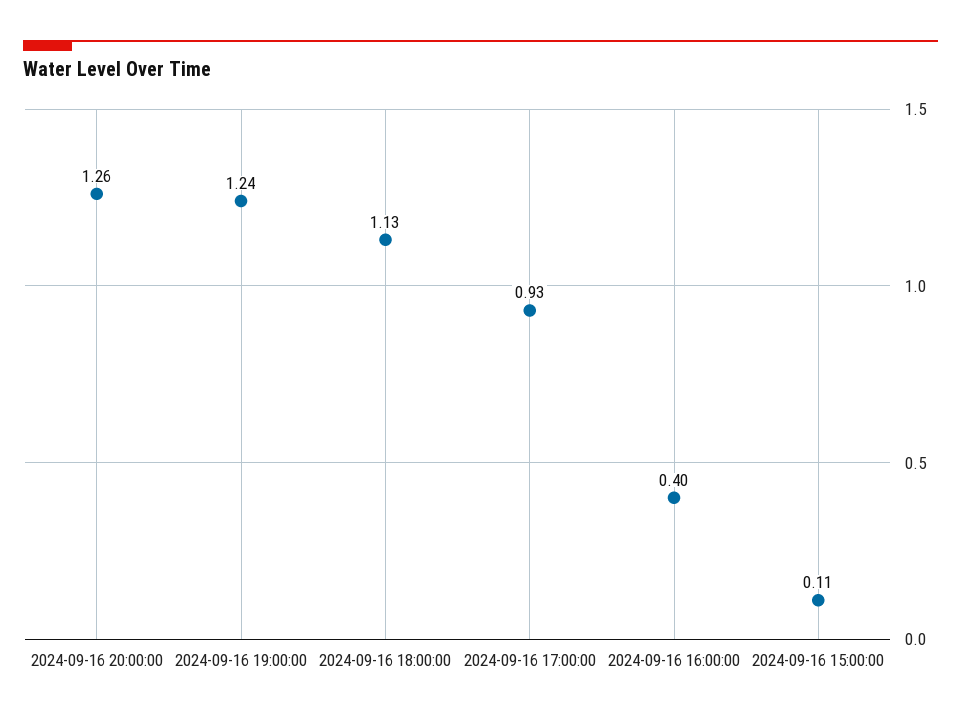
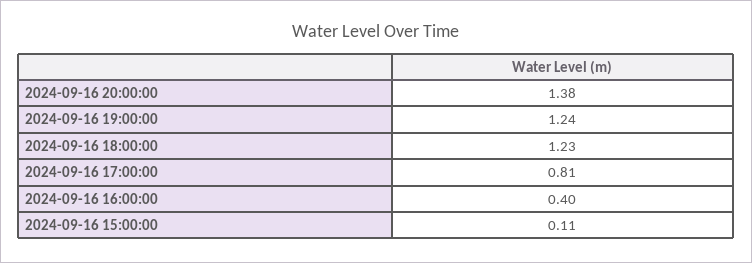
  {
-   "2024-09-16 20:00:00": 1.26,
+   "2024-09-16 20:00:00": 1.38,
    "2024-09-16 19:00:00": 1.24,
-   "2024-09-16 18:00:00": 1.13,
+   "2024-09-16 18:00:00": 1.23,
-   "2024-09-16 17:00:00": 0.93,
+   "2024-09-16 17:00:00": 0.81,
    "2024-09-16 16:00:00": 0.4,
    "2024-09-16 15:00:00": 0.11
  }

